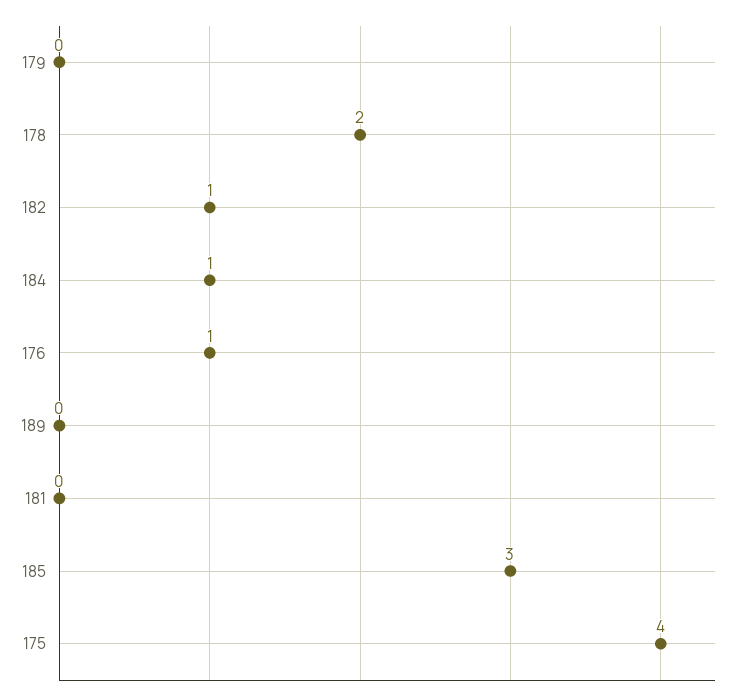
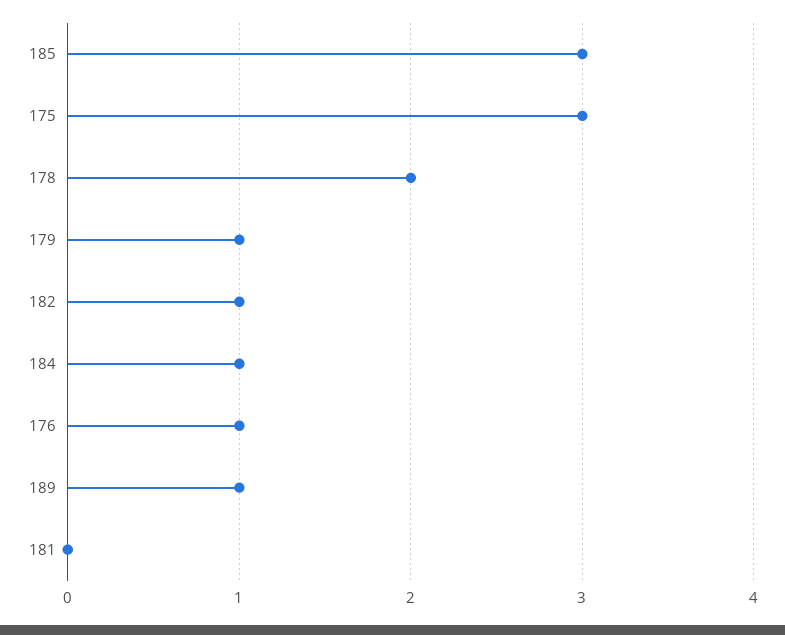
  {
-   "179": 0,
+   "179": 1,
    "178": 2,
    "182": 1,
    "184": 1,
    "176": 1,
-   "189": 0,
+   "189": 1,
    "181": 0,
    "185": 3,
-   "175": 4
+   "175": 3
  }

